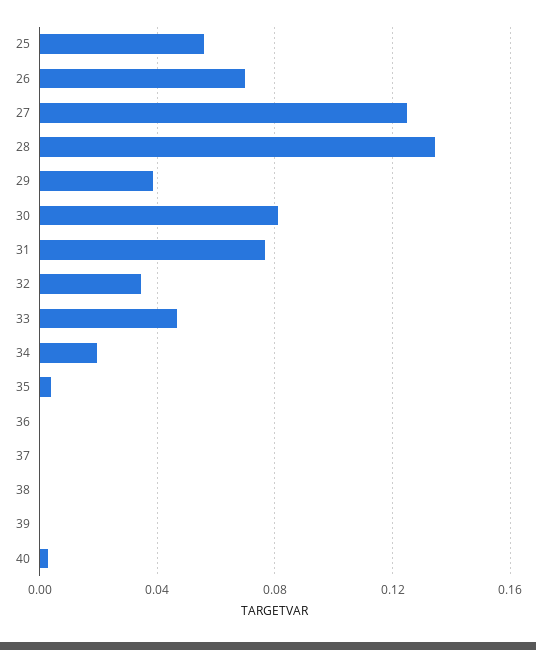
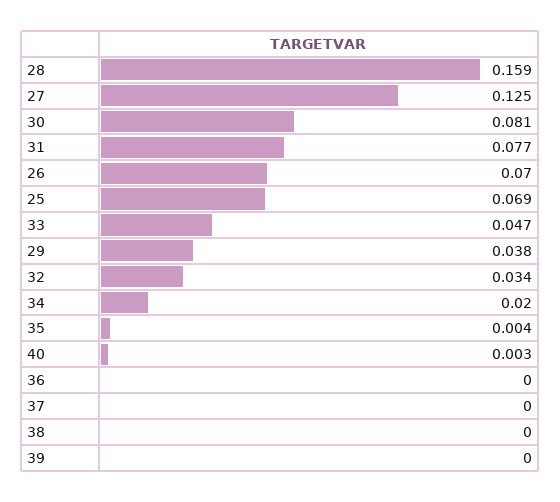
  {
-   "25": 0.055,
+   "25": 0.069,
    "26": 0.07,
    "27": 0.125,
-   "28": 0.135,
+   "28": 0.159,
    "29": 0.038,
    "30": 0.081,
    "31": 0.077,
    "32": 0.034,
    "33": 0.047,
    "34": 0.02,
    "35": 0.004,
    "36": 0,
    "37": 0,
    "38": 0,
    "39": 0,
    "40": 0.003
  }

